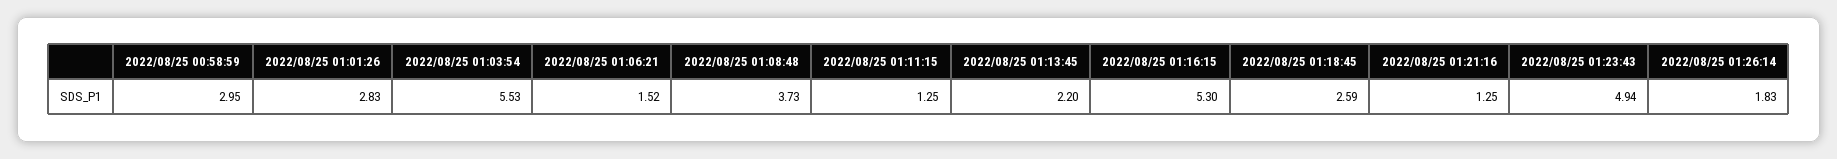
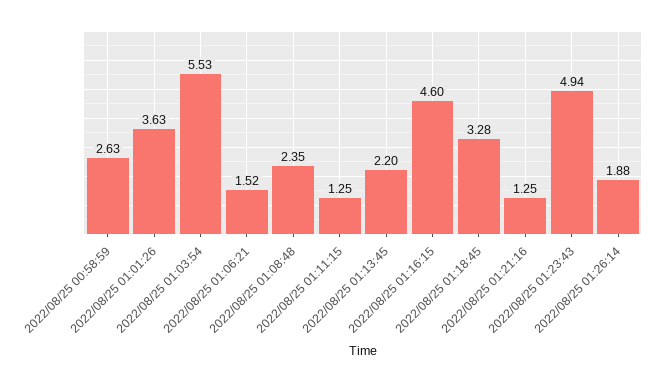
  {
-   "2022/08/25 00:58:59": 2.95,
+   "2022/08/25 00:58:59": 2.63,
-   "2022/08/25 01:01:26": 2.83,
+   "2022/08/25 01:01:26": 3.63,
    "2022/08/25 01:03:54": 5.53,
    "2022/08/25 01:06:21": 1.52,
-   "2022/08/25 01:08:48": 3.73,
+   "2022/08/25 01:08:48": 2.35,
    "2022/08/25 01:11:15": 1.25,
    "2022/08/25 01:13:45": 2.2,
-   "2022/08/25 01:16:15": 5.3,
+   "2022/08/25 01:16:15": 4.6,
-   "2022/08/25 01:18:45": 2.59,
+   "2022/08/25 01:18:45": 3.28,
    "2022/08/25 01:21:16": 1.25,
    "2022/08/25 01:23:43": 4.94,
-   "2022/08/25 01:26:14": 1.83
+   "2022/08/25 01:26:14": 1.88
  }

